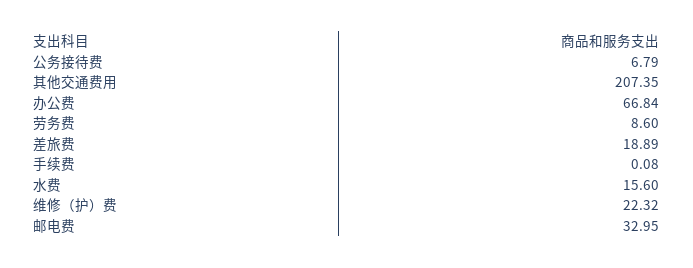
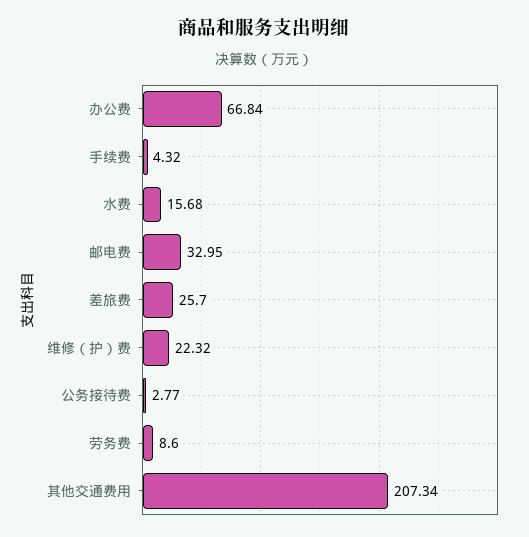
  {
-   "公务接待费": 6.79,
+   "公务接待费": 2.77,
-   "其他交通费用": 207.35,
+   "其他交通费用": 207.34,
    "办公费": 66.84,
    "劳务费": 8.6,
-   "差旅费": 18.89,
+   "差旅费": 25.7,
-   "手续费": 0.08,
+   "手续费": 4.32,
-   "水费": 15.6,
+   "水费": 15.68,
    "维修（护）费": 22.32,
    "邮电费": 32.95
  }

